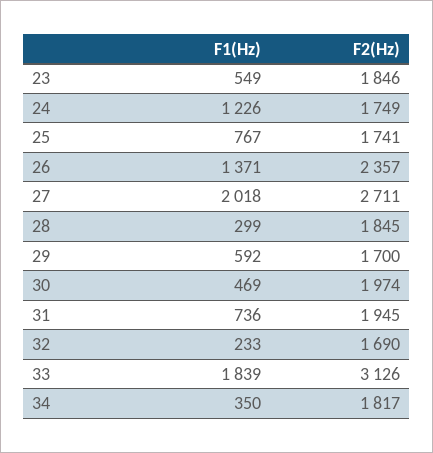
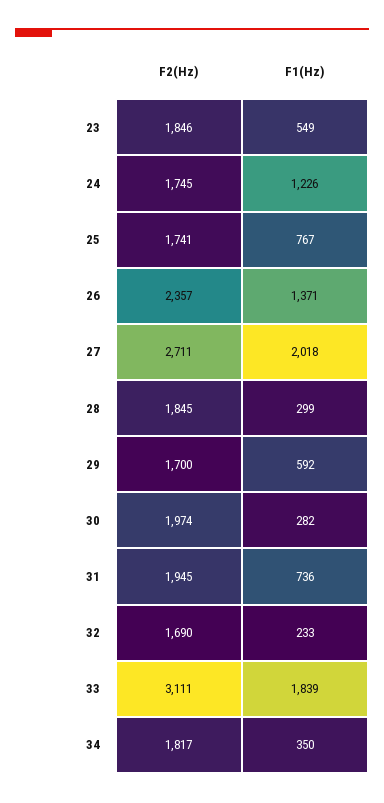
  {
    "F1(Hz)": {
      "23": 549,
      "24": 1226,
      "25": 767,
      "26": 1371,
      "27": 2018,
      "28": 299,
      "29": 592,
-     "30": 469,
+     "30": 282,
      "31": 736,
      "32": 233,
      "33": 1839,
      "34": 350
    },
    "F2(Hz)": {
      "23": 1846,
-     "24": 1749,
+     "24": 1745,
      "25": 1741,
      "26": 2357,
      "27": 2711,
      "28": 1845,
      "29": 1700,
      "30": 1974,
      "31": 1945,
      "32": 1690,
-     "33": 3126,
+     "33": 3111,
      "34": 1817
    }
  }

